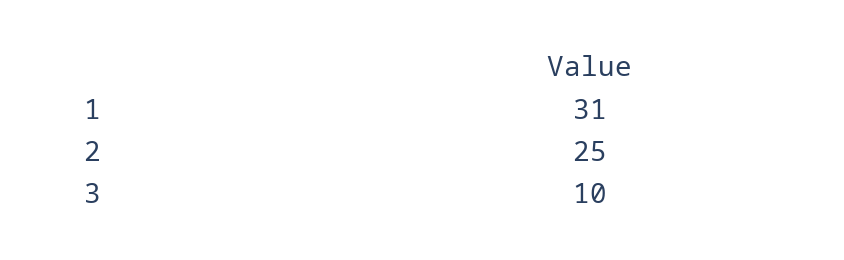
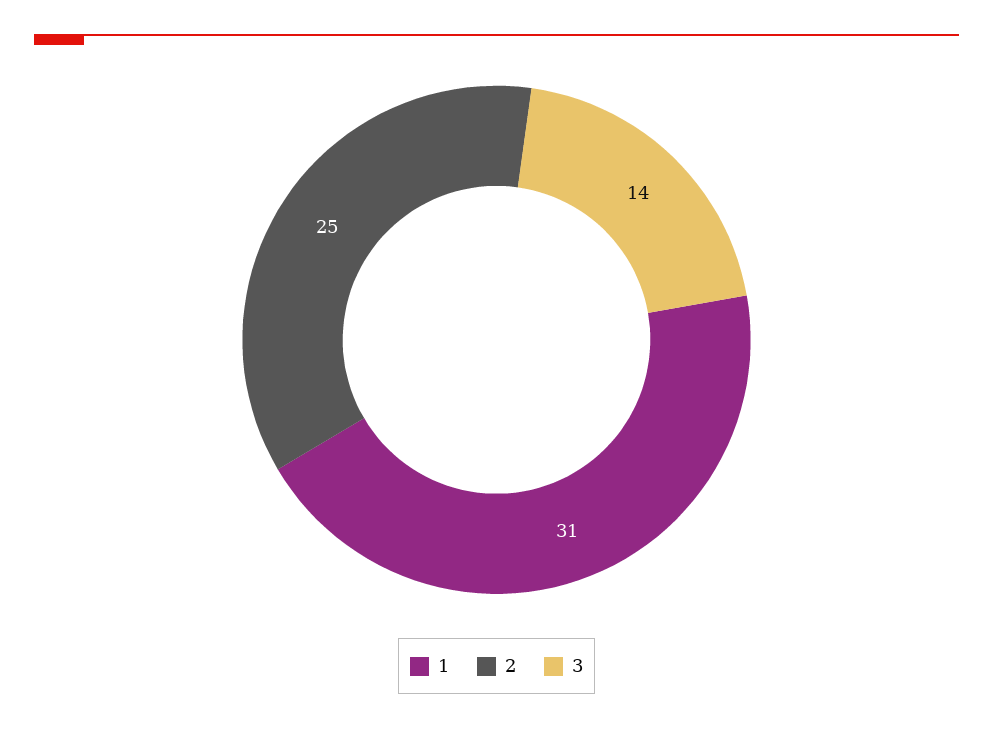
  {
    "1": 31,
    "2": 25,
-   "3": 10
+   "3": 14
  }

